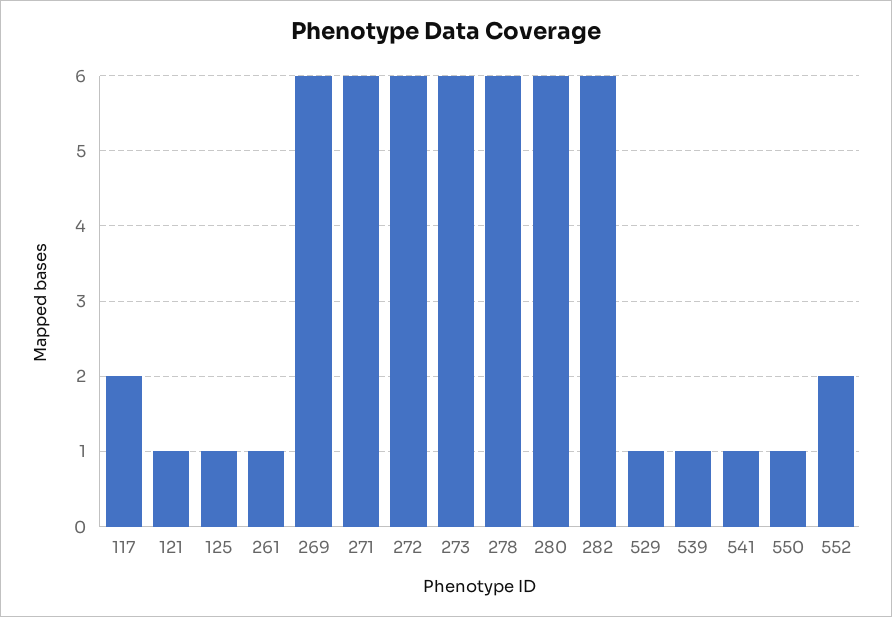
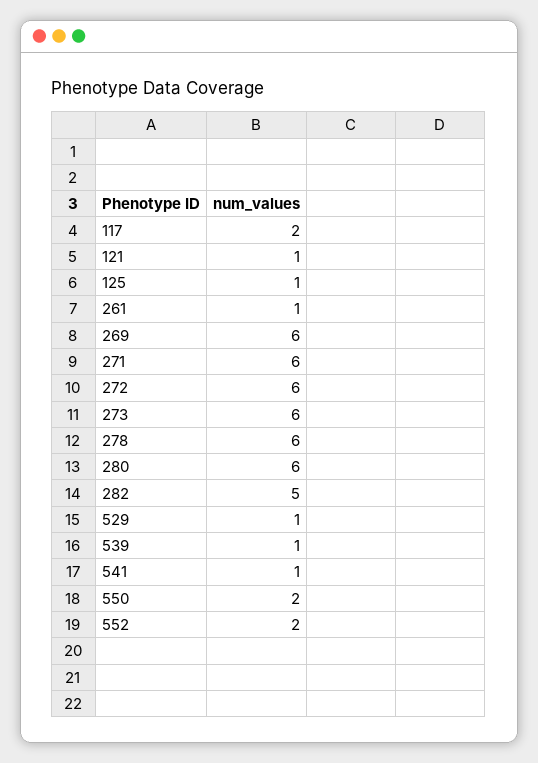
  {
    "117": 2,
    "121": 1,
    "125": 1,
    "261": 1,
    "269": 6,
    "271": 6,
    "272": 6,
    "273": 6,
    "278": 6,
    "280": 6,
-   "282": 6,
+   "282": 5,
    "529": 1,
    "539": 1,
    "541": 1,
-   "550": 1,
+   "550": 2,
    "552": 2
  }

